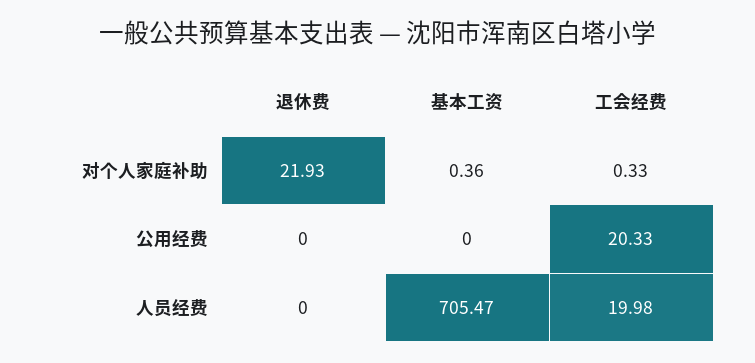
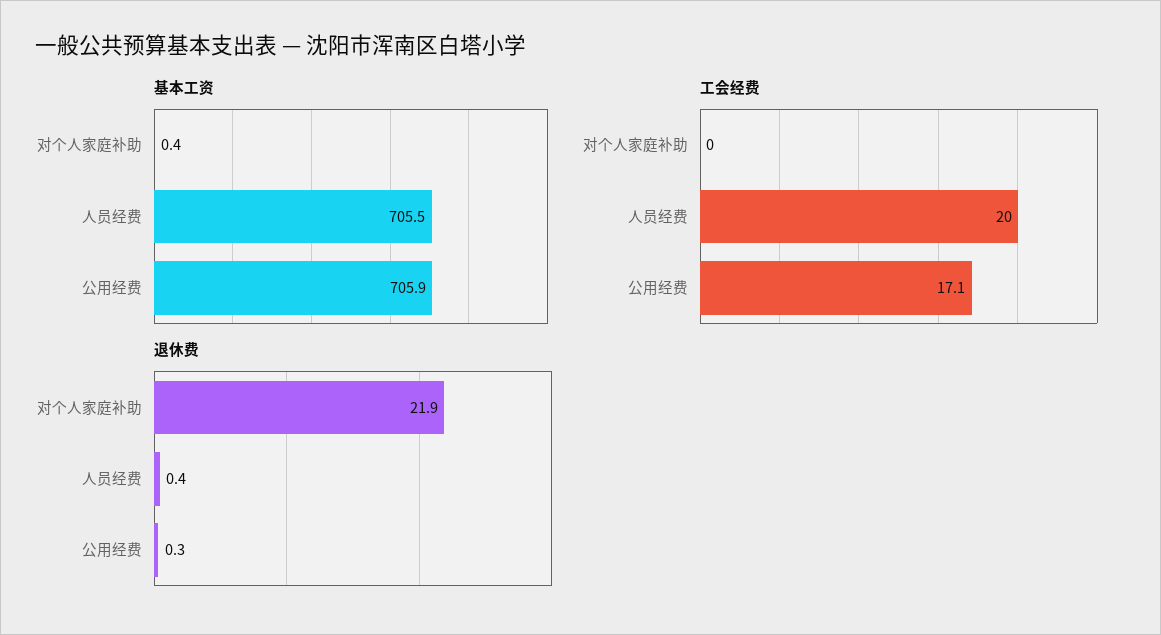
  {
    "退休费": {
      "对个人家庭补助": 21.93,
-     "公用经费": 0,
+     "公用经费": 0.3,
-     "人员经费": 0
+     "人员经费": 0.4
    },
    "基本工资": {
      "对个人家庭补助": 0.36,
-     "公用经费": 0,
+     "公用经费": 705.9,
      "人员经费": 705.47
    },
    "工会经费": {
-     "对个人家庭补助": 0.33,
+     "对个人家庭补助": 0,
-     "公用经费": 20.33,
+     "公用经费": 17.1,
      "人员经费": 19.98
    }
  }

